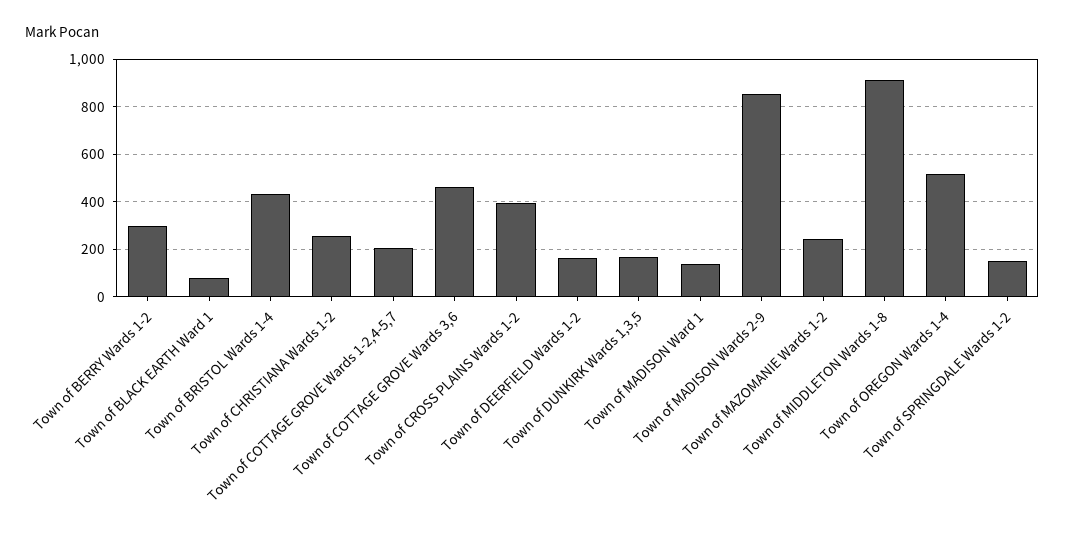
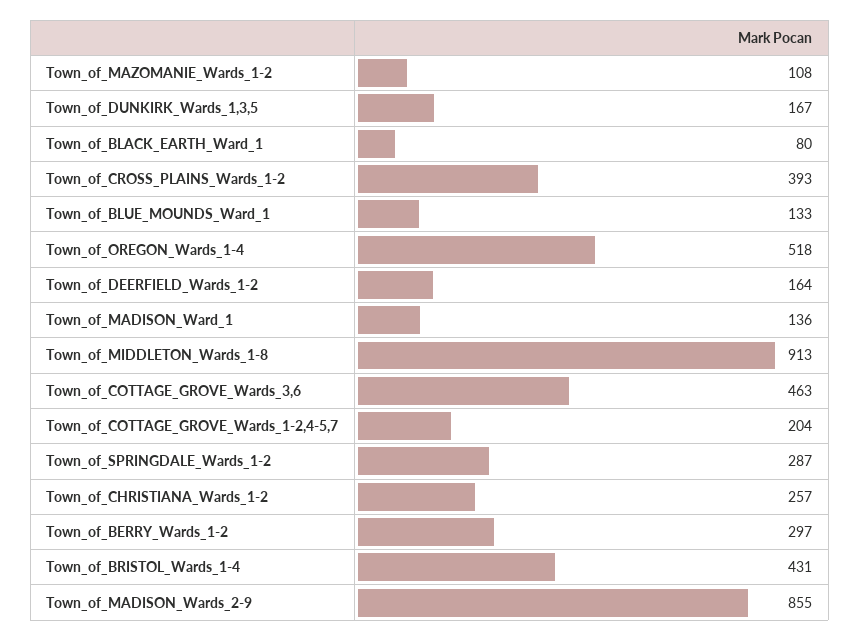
  {
    "Town of BERRY Wards 1-2": 297,
    "Town of BLACK EARTH Ward 1": 80,
    "Town of BRISTOL Wards 1-4": 431,
    "Town of CHRISTIANA Wards 1-2": 257,
    "Town of COTTAGE GROVE Wards 1-2,4-5,7": 204,
    "Town of COTTAGE GROVE Wards 3,6": 463,
    "Town of CROSS PLAINS Wards 1-2": 393,
    "Town of DEERFIELD Wards 1-2": 164,
    "Town of DUNKIRK Wards 1,3,5": 167,
    "Town of MADISON Ward 1": 136,
    "Town of MADISON Wards 2-9": 855,
-   "Town of MAZOMANIE Wards 1-2": 250,
+   "Town of MAZOMANIE Wards 1-2": 108,
    "Town of MIDDLETON Wards 1-8": 913,
    "Town of OREGON Wards 1-4": 518,
-   "Town of SPRINGDALE Wards 1-2": 150
+   "Town of SPRINGDALE Wards 1-2": 287,
+   "Town_of_BLUE_MOUNDS_Ward_1": 133
  }

